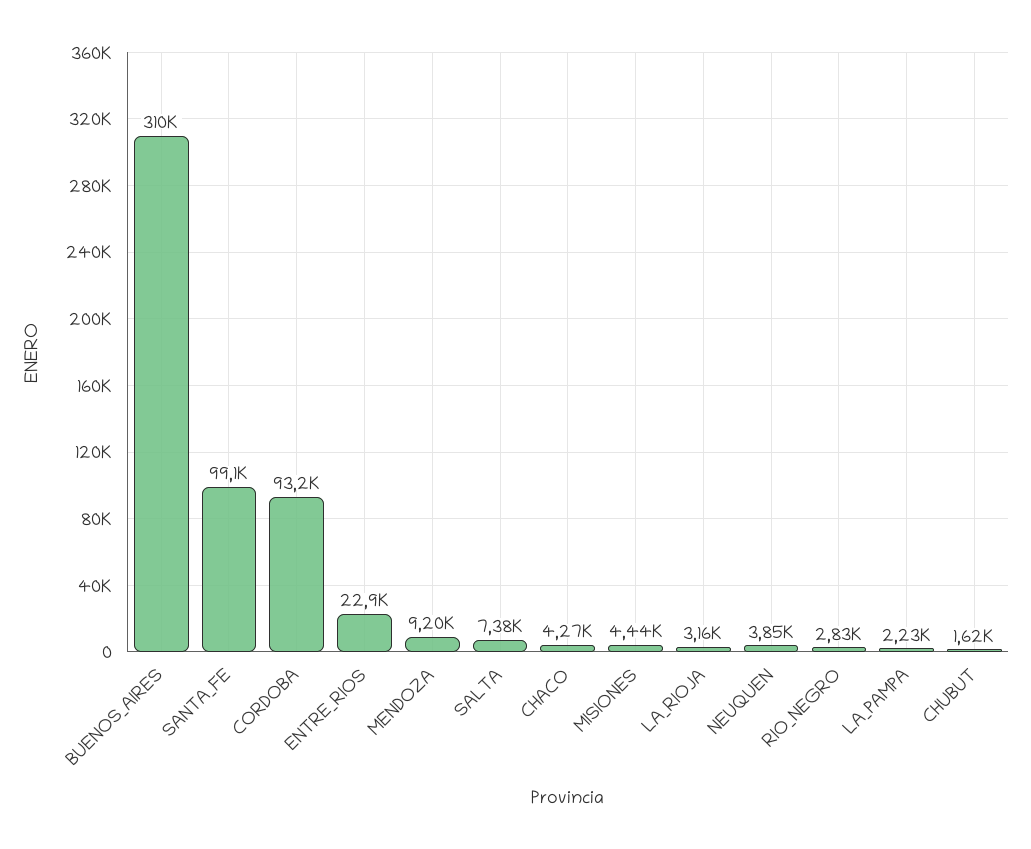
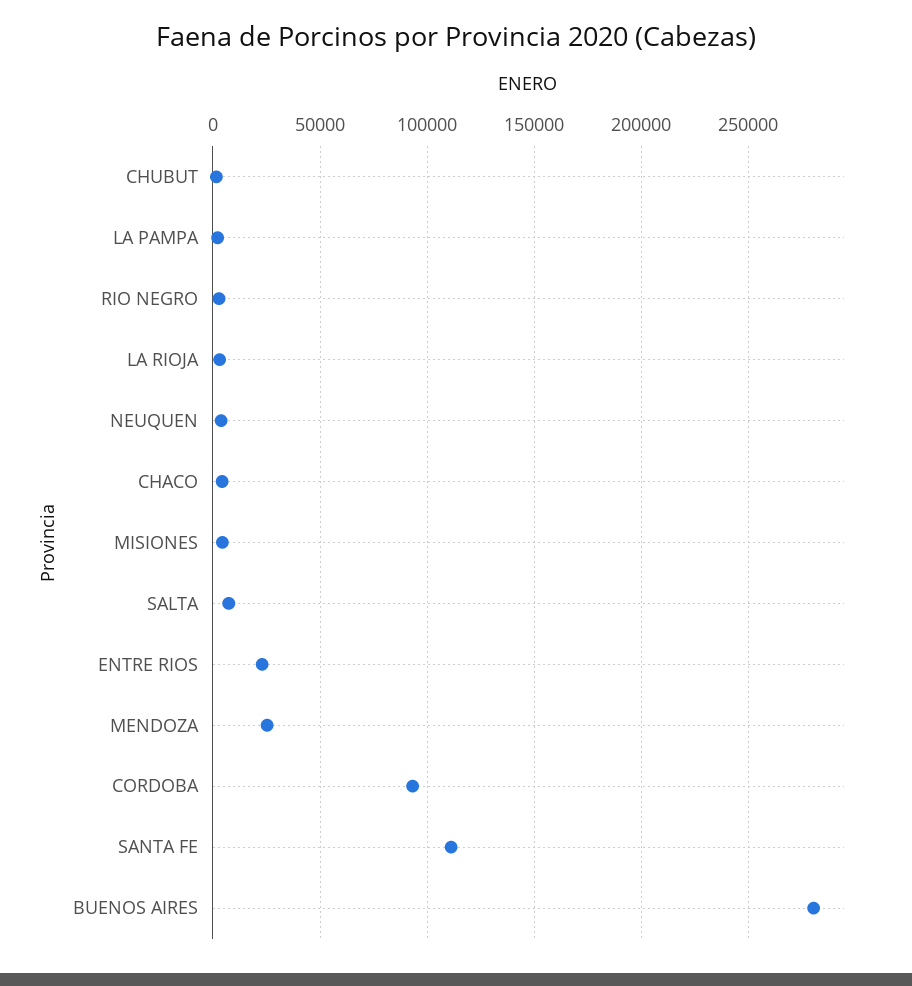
  {
-   "BUENOS_AIRES": 310000,
+   "BUENOS_AIRES": 280000,
-   "SANTA_FE": 99100,
+   "SANTA_FE": 110000,
    "CORDOBA": 93200,
    "ENTRE_RIOS": 22900,
-   "MENDOZA": 9200,
+   "MENDOZA": 25000,
    "SALTA": 7380,
    "CHACO": 4270,
    "MISIONES": 4440,
    "LA_RIOJA": 3160,
    "NEUQUEN": 3850,
    "RIO_NEGRO": 2830,
    "LA_PAMPA": 2230,
    "CHUBUT": 1620
  }

